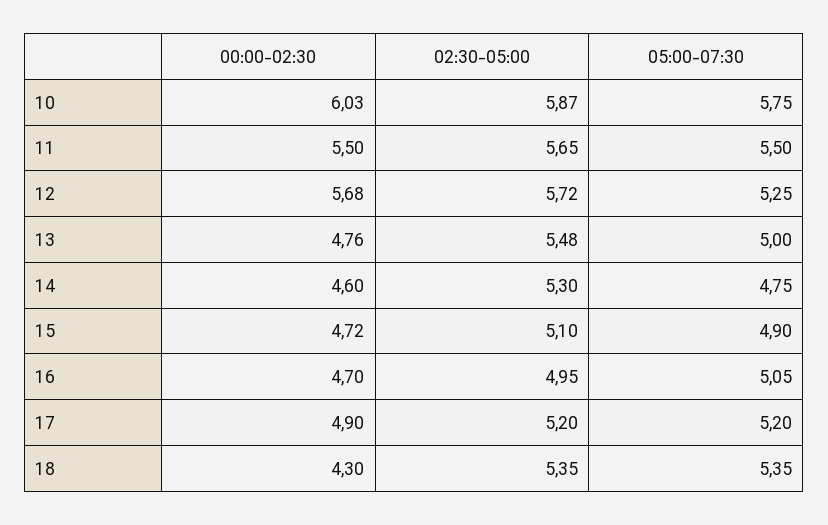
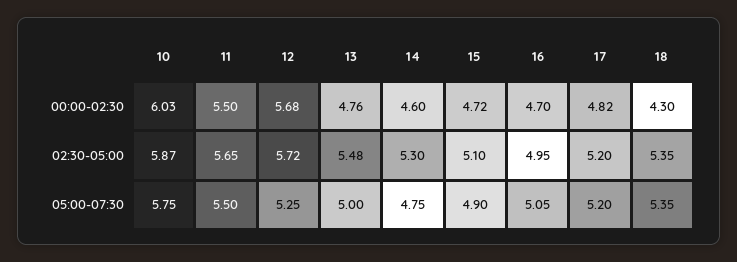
  {
    "00:00-02:30": {
      "10": 6.03,
      "11": 5.5,
      "12": 5.68,
      "13": 4.76,
      "14": 4.6,
      "15": 4.72,
      "16": 4.7,
-     "17": 4.9,
+     "17": 4.82,
      "18": 4.3
    },
    "02:30-05:00": {
      "10": 5.87,
      "11": 5.65,
      "12": 5.72,
      "13": 5.48,
      "14": 5.3,
      "15": 5.1,
      "16": 4.95,
      "17": 5.2,
      "18": 5.35
    },
    "05:00-07:30": {
      "10": 5.75,
      "11": 5.5,
      "12": 5.25,
      "13": 5,
      "14": 4.75,
      "15": 4.9,
      "16": 5.05,
      "17": 5.2,
      "18": 5.35
    }
  }

